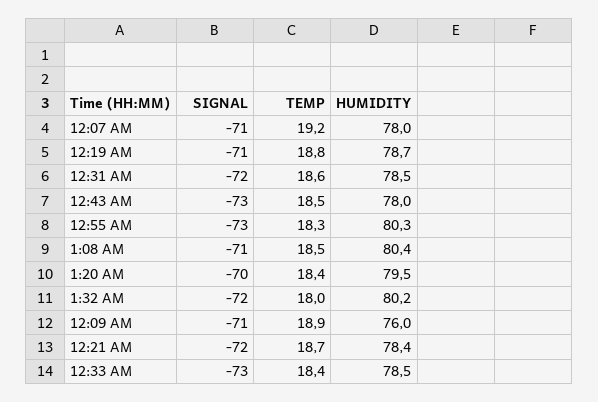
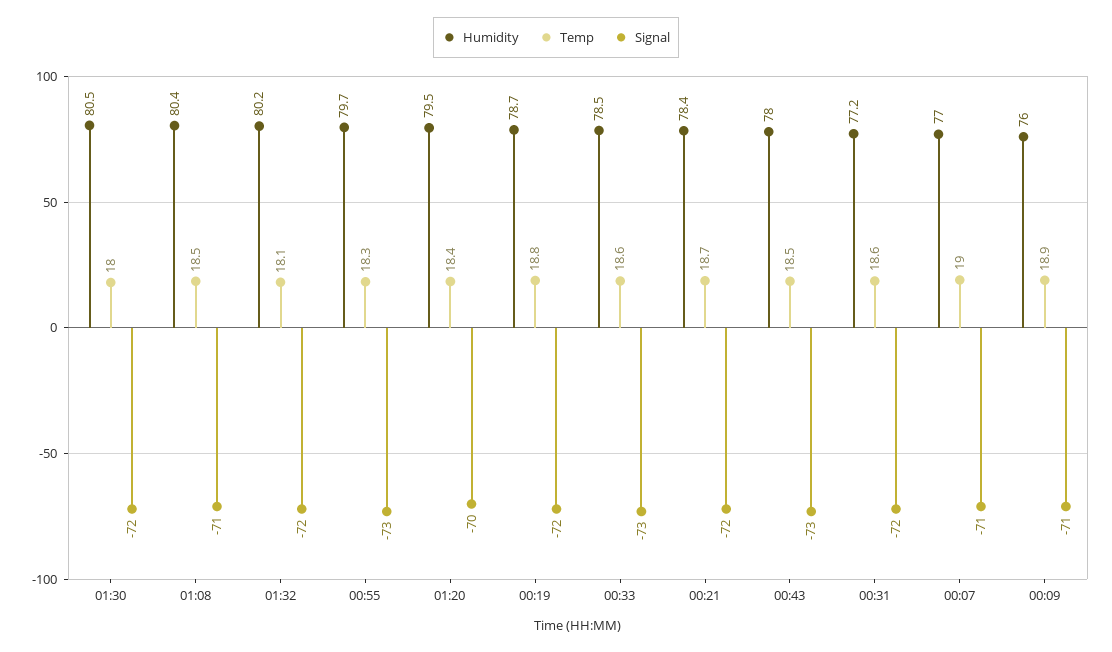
  {
    "SIGNAL": {
      "12:07 AM": -71,
-     "12:19 AM": -71,
+     "12:19 AM": -72,
      "12:31 AM": -72,
      "12:43 AM": -73,
      "12:55 AM": -73,
      "1:08 AM": -71,
      "1:20 AM": -70,
      "1:32 AM": -72,
      "12:09 AM": -71,
      "12:21 AM": -72,
-     "12:33 AM": -73
+     "12:33 AM": -73,
+     "01:30": -72
    },
    "TEMP": {
-     "12:07 AM": 19.2,
+     "12:07 AM": 19,
      "12:19 AM": 18.8,
      "12:31 AM": 18.6,
      "12:43 AM": 18.5,
      "12:55 AM": 18.3,
      "1:08 AM": 18.5,
      "1:20 AM": 18.4,
-     "1:32 AM": 18,
+     "1:32 AM": 18.1,
      "12:09 AM": 18.9,
      "12:21 AM": 18.7,
-     "12:33 AM": 18.4
+     "12:33 AM": 18.6,
+     "01:30": 18
    },
    "HUMIDITY": {
-     "12:07 AM": 78,
+     "12:07 AM": 77,
      "12:19 AM": 78.7,
-     "12:31 AM": 78.5,
+     "12:31 AM": 77.2,
      "12:43 AM": 78,
-     "12:55 AM": 80.3,
+     "12:55 AM": 79.7,
      "1:08 AM": 80.4,
      "1:20 AM": 79.5,
      "1:32 AM": 80.2,
      "12:09 AM": 76,
      "12:21 AM": 78.4,
-     "12:33 AM": 78.5
+     "12:33 AM": 78.5,
+     "01:30": 80.5
    }
  }

